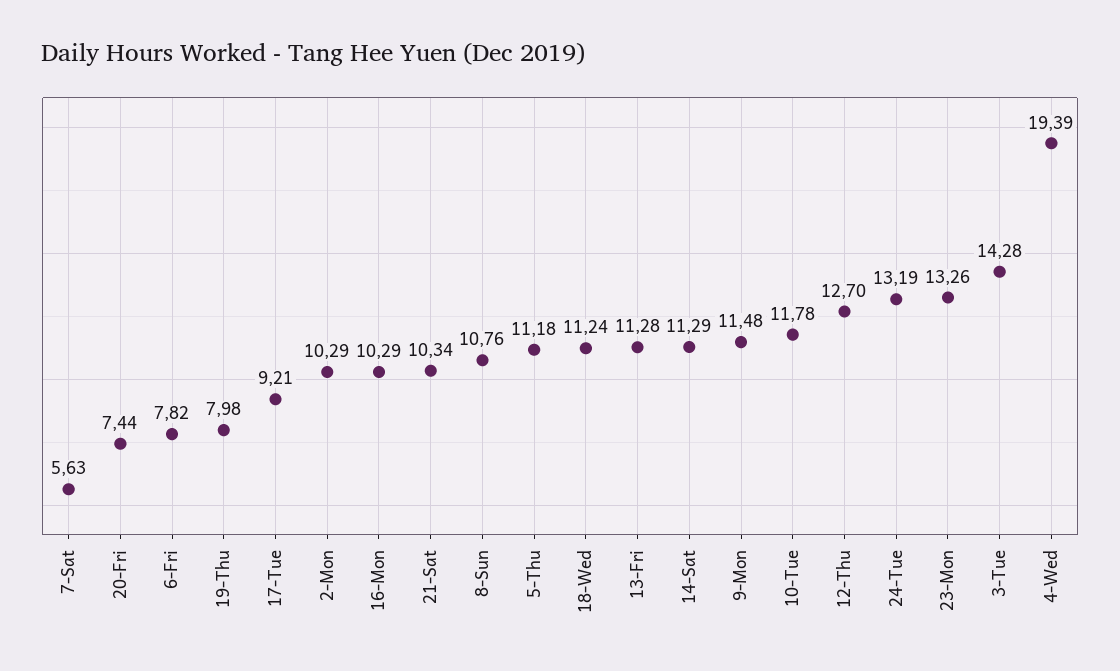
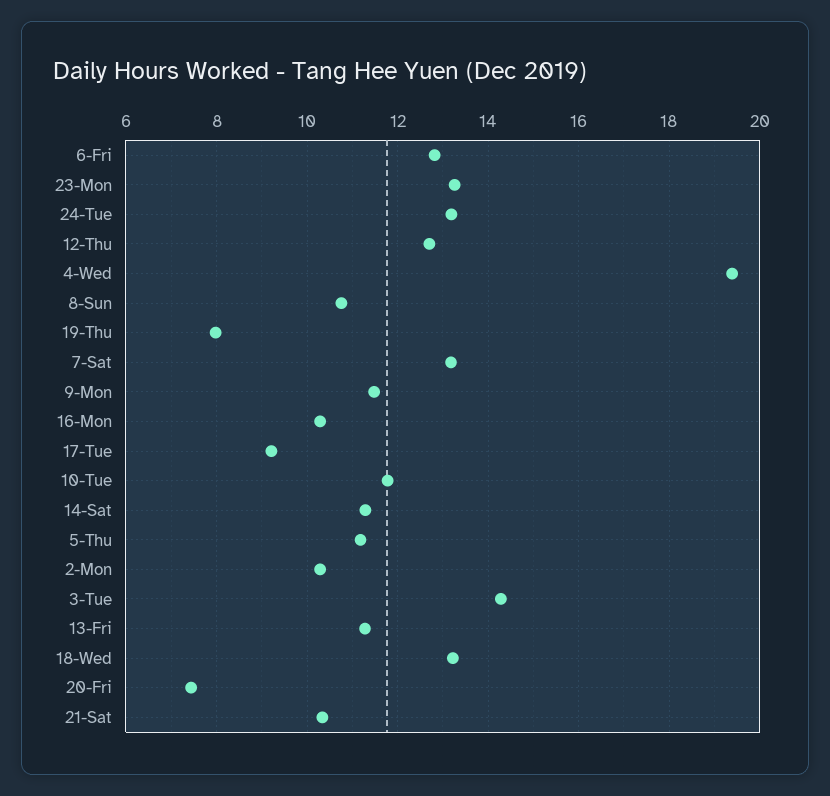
  {
-   "7-Sat": 5.63,
+   "7-Sat": 13.2,
    "20-Fri": 7.44,
-   "6-Fri": 7.82,
+   "6-Fri": 12.8,
    "19-Thu": 7.98,
    "17-Tue": 9.21,
    "2-Mon": 10.29,
    "16-Mon": 10.29,
    "21-Sat": 10.34,
    "8-Sun": 10.76,
    "5-Thu": 11.18,
-   "18-Wed": 11.24,
+   "18-Wed": 13.2,
    "13-Fri": 11.28,
    "14-Sat": 11.29,
    "9-Mon": 11.48,
    "10-Tue": 11.78,
    "12-Thu": 12.7,
    "24-Tue": 13.19,
    "23-Mon": 13.26,
    "3-Tue": 14.28,
    "4-Wed": 19.39
  }

